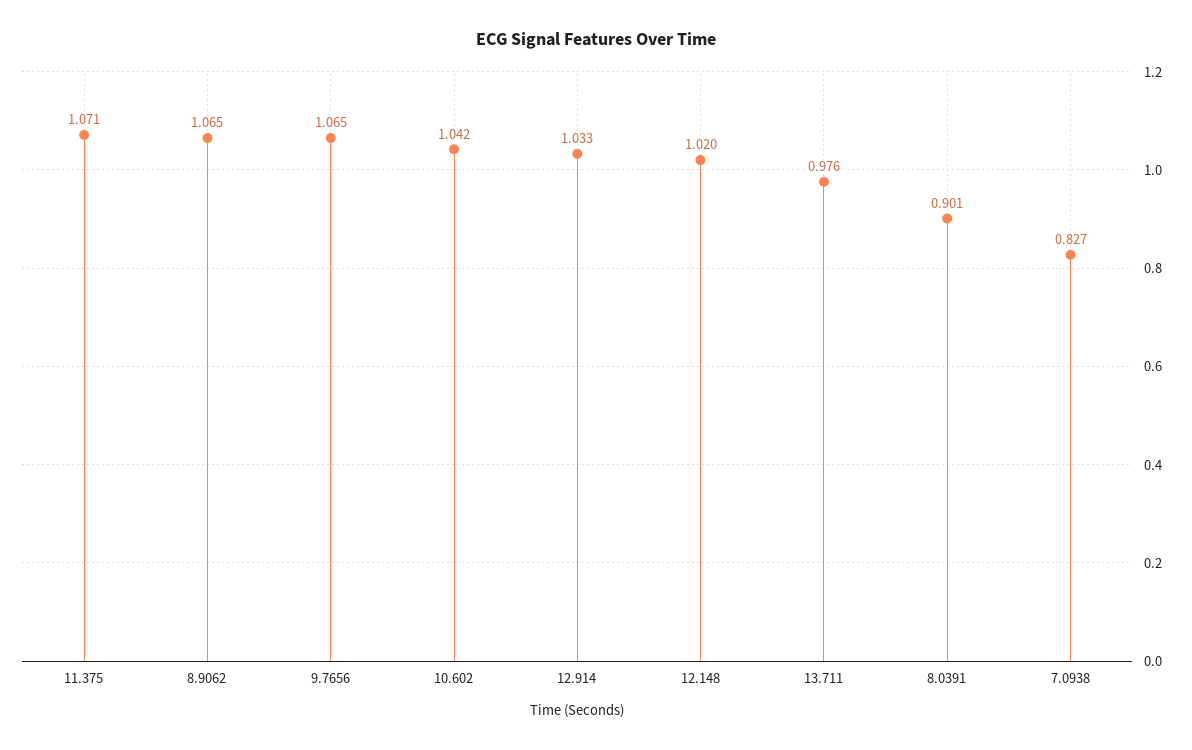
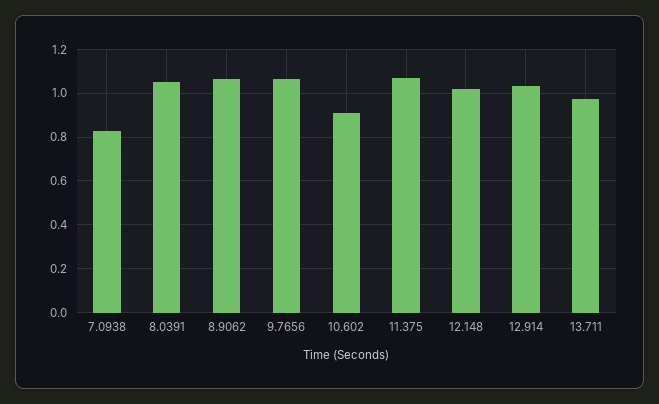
  {
    "11.375": 1.071,
    "8.9062": 1.065,
    "9.7656": 1.065,
-   "10.602": 1.042,
+   "10.602": 0.9,
    "12.914": 1.033,
    "12.148": 1.02,
    "13.711": 0.976,
-   "8.0391": 0.901,
+   "8.0391": 1.05,
    "7.0938": 0.827
  }

